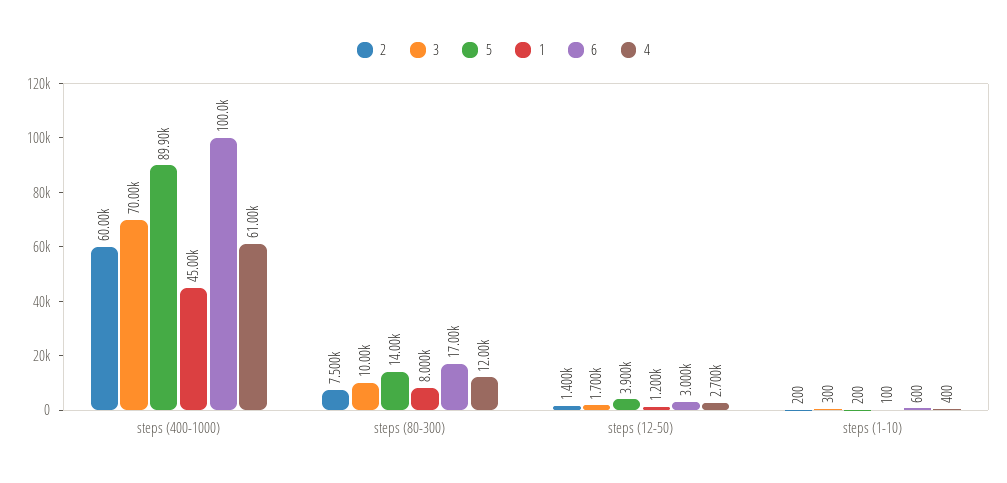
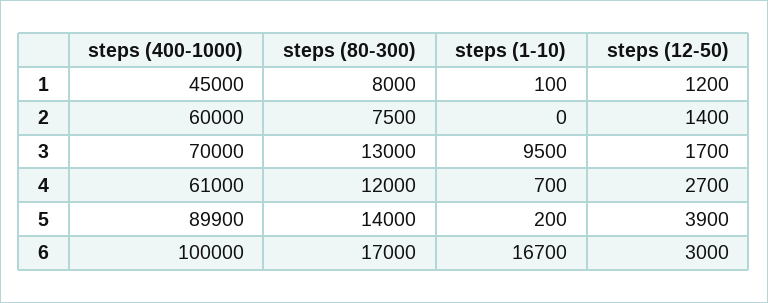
  {
    "2": {
      "steps (400-1000)": 60000,
      "steps (80-300)": 7500,
      "steps (12-50)": 1400,
-     "steps (1-10)": 200
+     "steps (1-10)": 0
    },
    "3": {
      "steps (400-1000)": 70000,
-     "steps (80-300)": 10000,
+     "steps (80-300)": 13000,
      "steps (12-50)": 1700,
-     "steps (1-10)": 300
+     "steps (1-10)": 9500
    },
    "5": {
      "steps (400-1000)": 89900,
      "steps (80-300)": 14000,
      "steps (12-50)": 3900,
      "steps (1-10)": 200
    },
    "1": {
      "steps (400-1000)": 45000,
      "steps (80-300)": 8000,
      "steps (12-50)": 1200,
      "steps (1-10)": 100
    },
    "6": {
      "steps (400-1000)": 100000,
      "steps (80-300)": 17000,
      "steps (12-50)": 3000,
-     "steps (1-10)": 600
+     "steps (1-10)": 16700
    },
    "4": {
      "steps (400-1000)": 61000,
      "steps (80-300)": 12000,
      "steps (12-50)": 2700,
-     "steps (1-10)": 400
+     "steps (1-10)": 700
    }
  }

